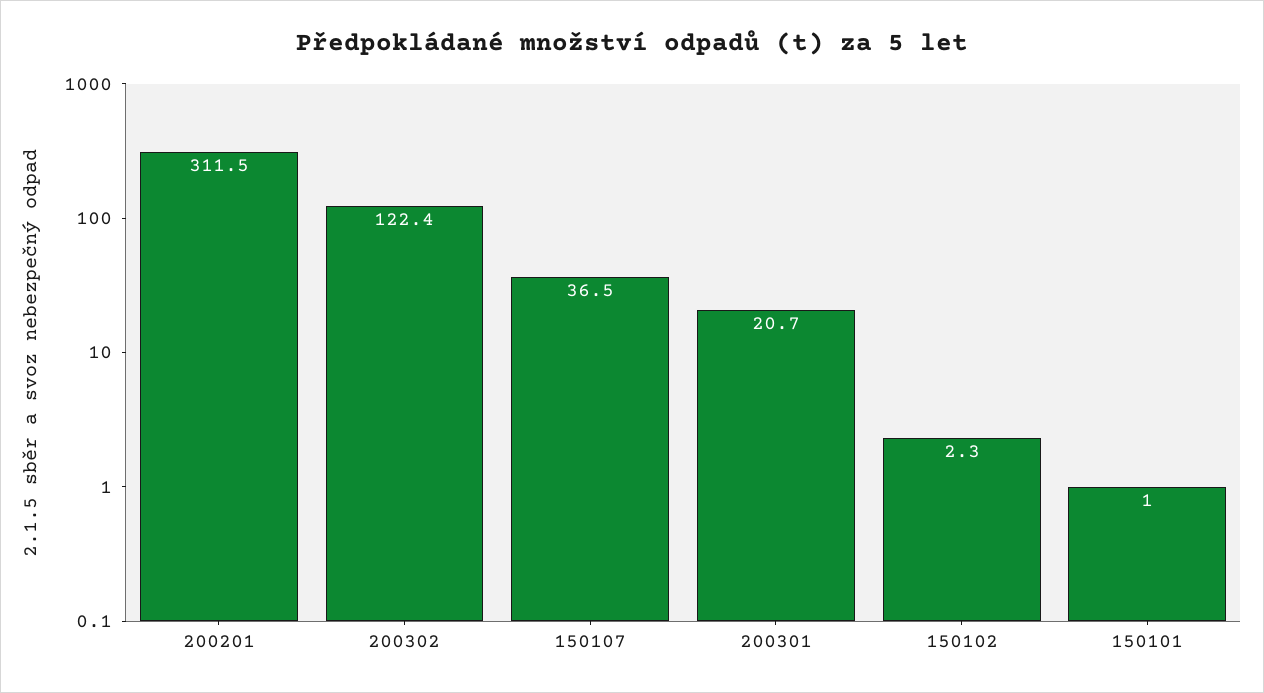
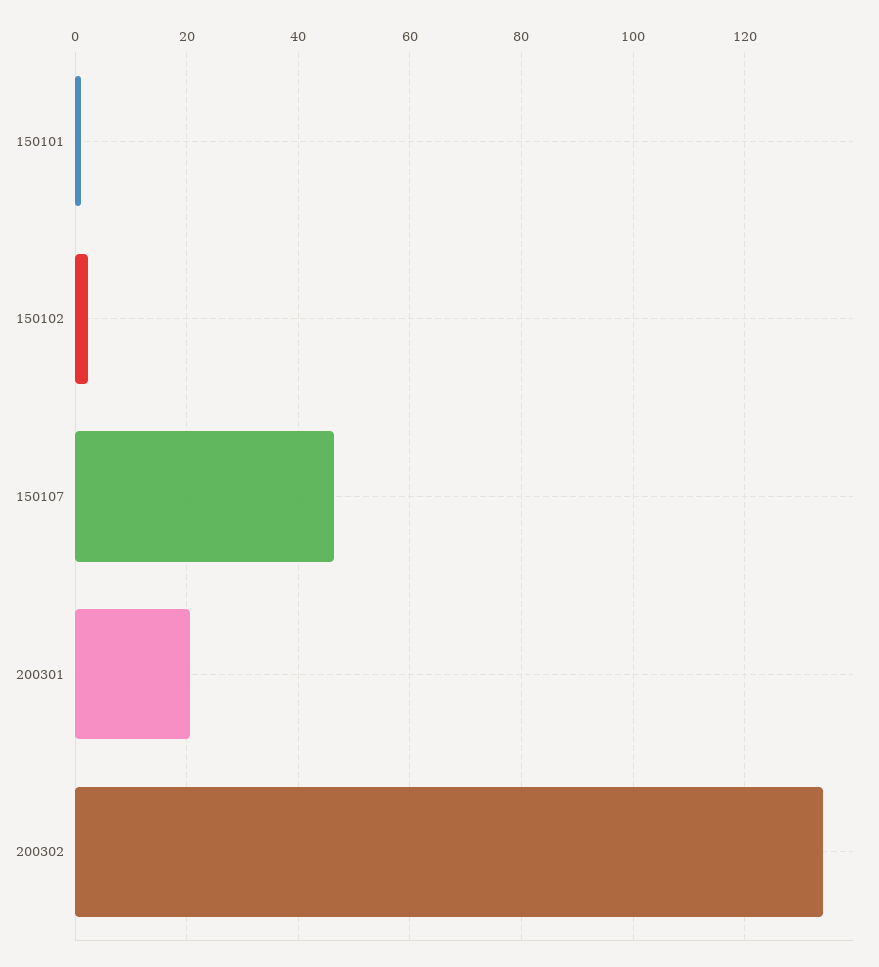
  {
-   "200201": 311.5,
-   "200302": 122.4,
+   "200302": 134,
-   "150107": 36.5,
+   "150107": 46,
    "200301": 20.7,
    "150102": 2.3,
    "150101": 1
  }

